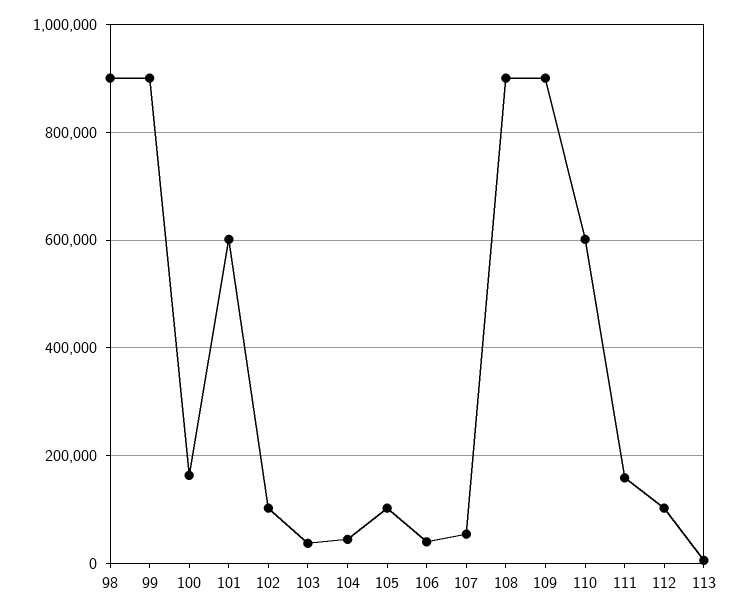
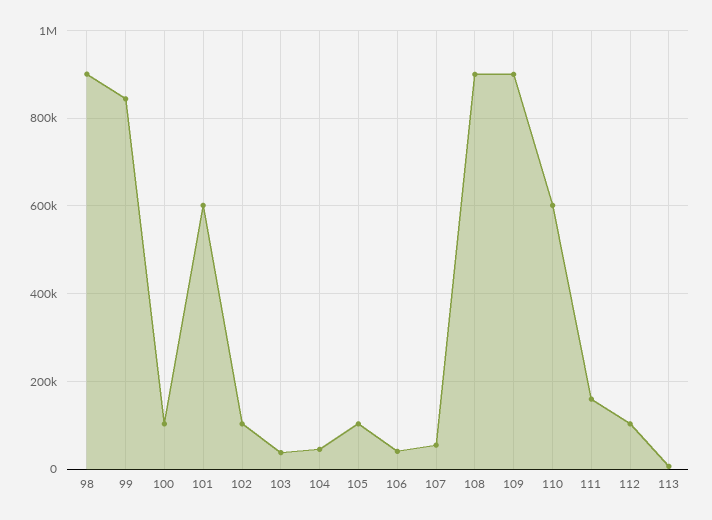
  {
    "98": 900000,
-   "99": 900000,
+   "99": 840000,
-   "100": 160000,
+   "100": 100000,
    "101": 600000,
    "102": 100000,
    "103": 40000,
    "104": 40000,
    "105": 100000,
    "106": 40000,
    "107": 60000,
    "108": 900000,
    "109": 900000,
    "110": 600000,
    "111": 160000,
    "112": 100000,
    "113": 0
  }

